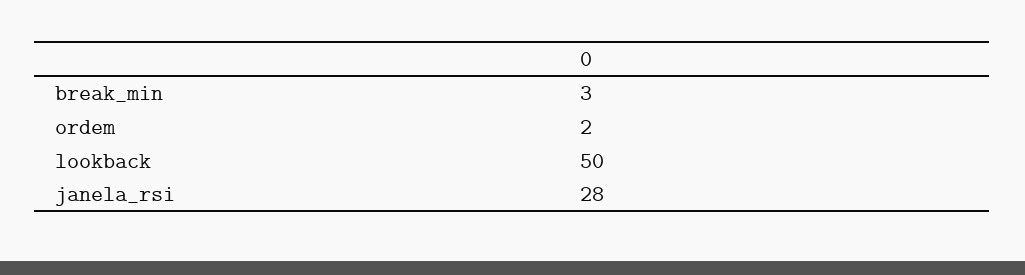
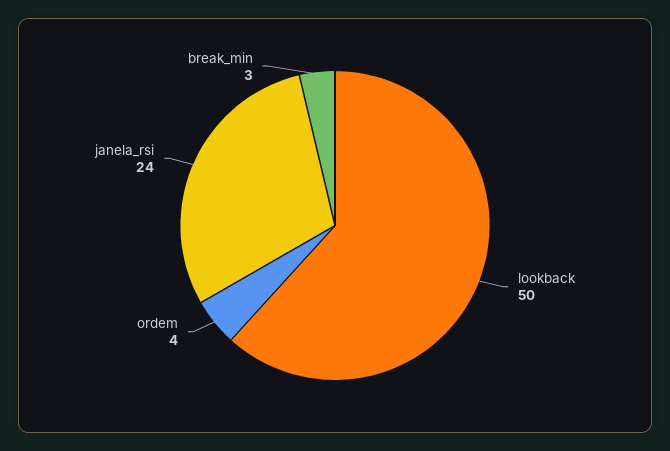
  {
    "break_min": 3,
-   "ordem": 2,
+   "ordem": 4,
    "lookback": 50,
-   "janela_rsi": 28
+   "janela_rsi": 24
  }

